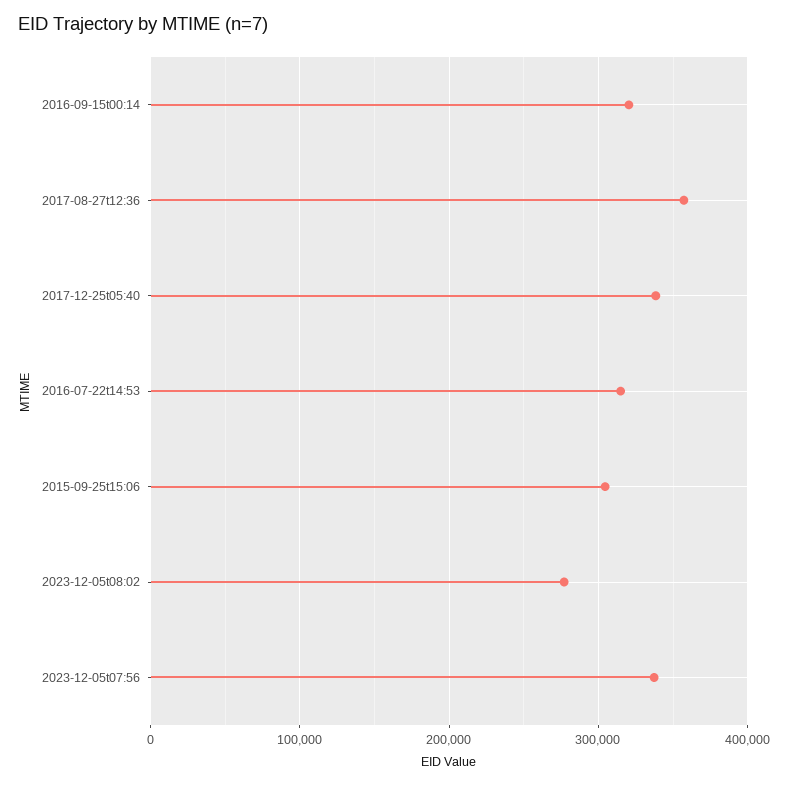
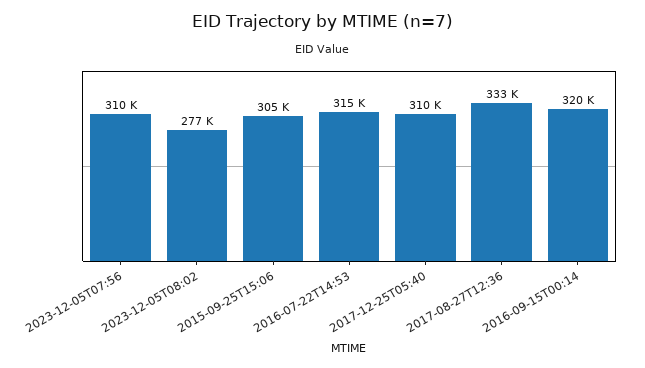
  {
    "2016-09-15t00:14": 320000,
-   "2017-08-27t12:36": 360000,
+   "2017-08-27t12:36": 333000,
-   "2017-12-25t05:40": 340000,
+   "2017-12-25t05:40": 310000,
    "2016-07-22t14:53": 315000,
    "2015-09-25t15:06": 305000,
    "2023-12-05t08:02": 277000,
-   "2023-12-05t07:56": 340000
+   "2023-12-05t07:56": 310000
  }

